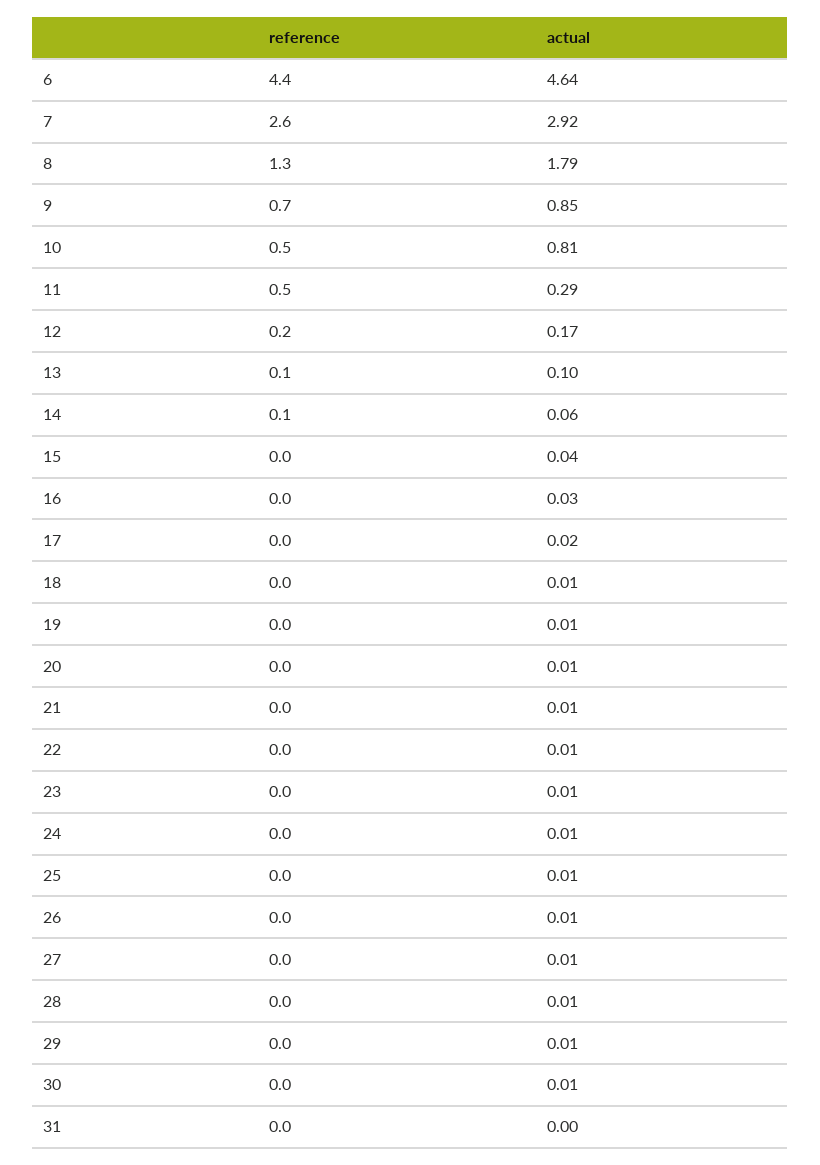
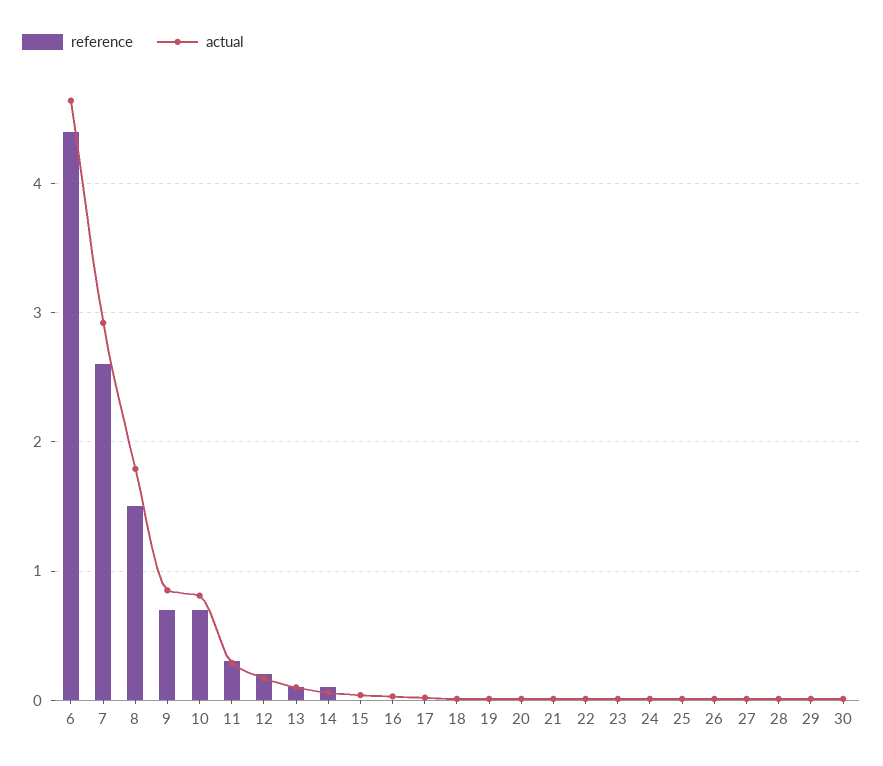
  {
    "reference": {
      "6": 4.4,
      "7": 2.6,
-     "8": 1.3,
+     "8": 1.5,
      "9": 0.7,
-     "10": 0.5,
+     "10": 0.7,
-     "11": 0.5,
+     "11": 0.3,
      "12": 0.2,
      "13": 0.1,
      "14": 0.1,
      "15": 0,
      "16": 0,
      "17": 0,
      "18": 0,
      "19": 0,
      "20": 0,
      "21": 0,
      "22": 0,
      "23": 0,
      "24": 0,
      "25": 0,
      "26": 0,
      "27": 0,
      "28": 0,
      "29": 0,
-     "30": 0,
+     "30": 0
-     "31": 0
    },
    "actual": {
      "6": 4.64,
      "7": 2.92,
      "8": 1.79,
      "9": 0.85,
      "10": 0.81,
      "11": 0.29,
      "12": 0.17,
      "13": 0.1,
      "14": 0.06,
      "15": 0.04,
      "16": 0.03,
      "17": 0.02,
      "18": 0.01,
      "19": 0.01,
      "20": 0.01,
      "21": 0.01,
      "22": 0.01,
      "23": 0.01,
      "24": 0.01,
      "25": 0.01,
      "26": 0.01,
      "27": 0.01,
      "28": 0.01,
      "29": 0.01,
-     "30": 0.01,
+     "30": 0.01
-     "31": 0
    }
  }

